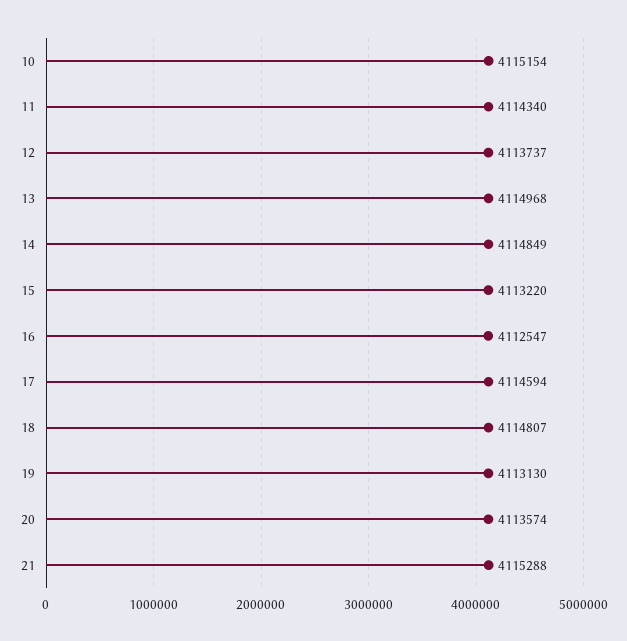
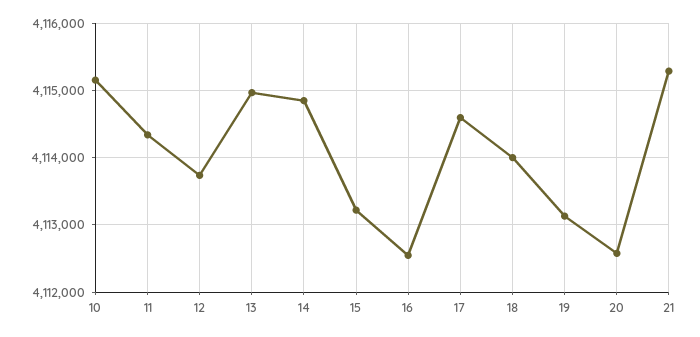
  {
    "10": 4115154,
    "11": 4114340,
    "12": 4113737,
    "13": 4114968,
    "14": 4114849,
    "15": 4113220,
    "16": 4112547,
    "17": 4114594,
-   "18": 4114807,
+   "18": 4114000,
    "19": 4113130,
-   "20": 4113574,
+   "20": 4112600,
    "21": 4115288
  }

